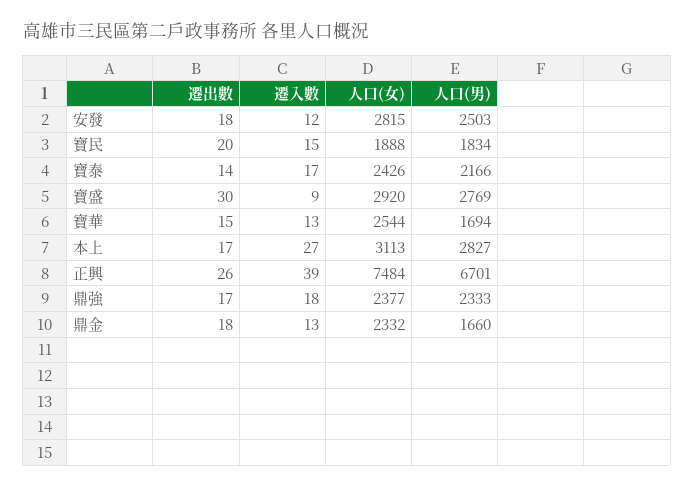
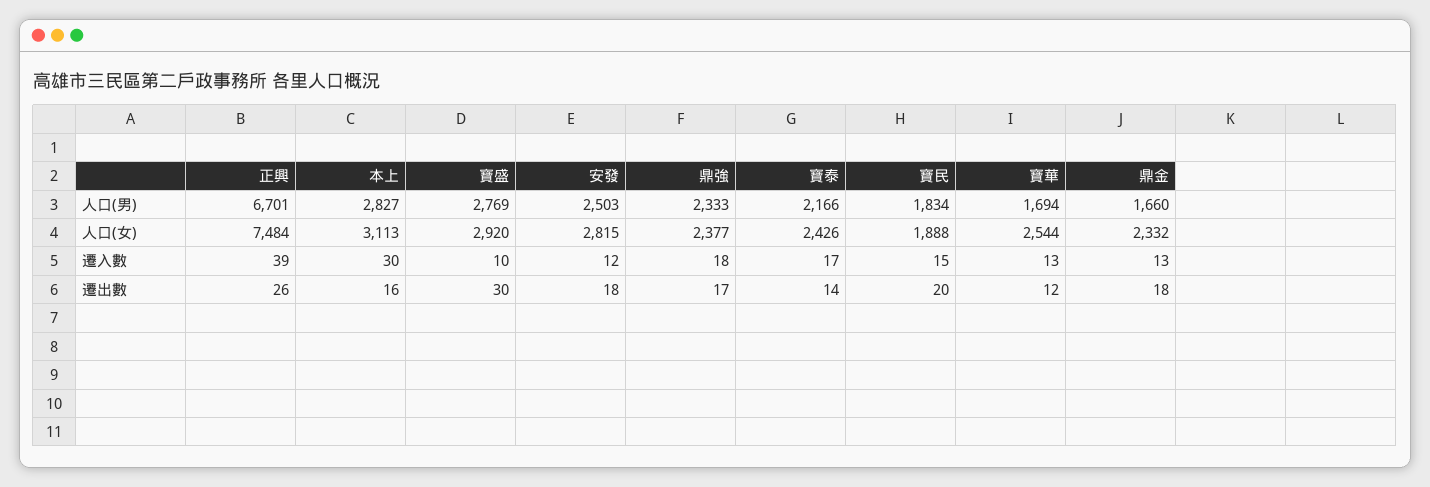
  {
    "遷出數": {
      "安發": 18,
      "寶民": 20,
      "寶泰": 14,
      "寶盛": 30,
-     "寶華": 15,
+     "寶華": 12,
-     "本上": 17,
+     "本上": 16,
      "正興": 26,
      "鼎強": 17,
      "鼎金": 18
    },
    "遷入數": {
      "安發": 12,
      "寶民": 15,
      "寶泰": 17,
-     "寶盛": 9,
+     "寶盛": 10,
      "寶華": 13,
-     "本上": 27,
+     "本上": 30,
      "正興": 39,
      "鼎強": 18,
      "鼎金": 13
    },
    "人口(女)": {
      "安發": 2815,
      "寶民": 1888,
      "寶泰": 2426,
      "寶盛": 2920,
      "寶華": 2544,
      "本上": 3113,
      "正興": 7484,
      "鼎強": 2377,
      "鼎金": 2332
    },
    "人口(男)": {
      "安發": 2503,
      "寶民": 1834,
      "寶泰": 2166,
      "寶盛": 2769,
      "寶華": 1694,
      "本上": 2827,
      "正興": 6701,
      "鼎強": 2333,
      "鼎金": 1660
    }
  }

